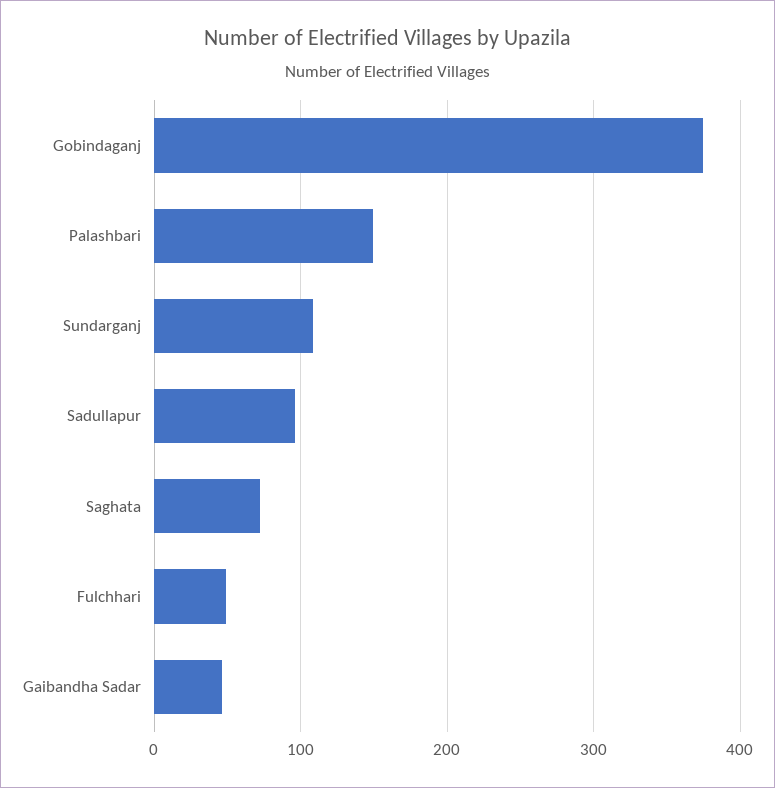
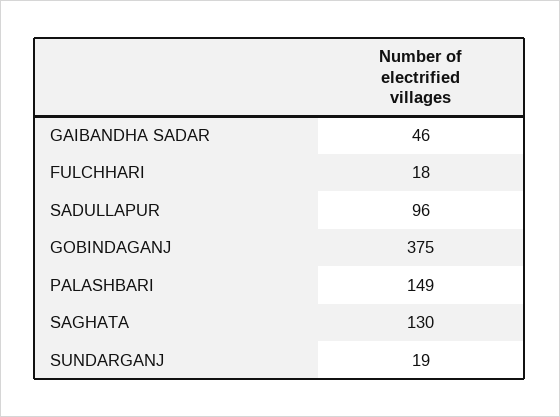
  {
    "Gobindaganj": 375,
    "Palashbari": 149,
-   "Sundarganj": 110,
+   "Sundarganj": 19,
    "Sadullapur": 96,
-   "Saghata": 70,
+   "Saghata": 130,
-   "Fulchhari": 50,
+   "Fulchhari": 18,
    "Gaibandha Sadar": 46
  }

